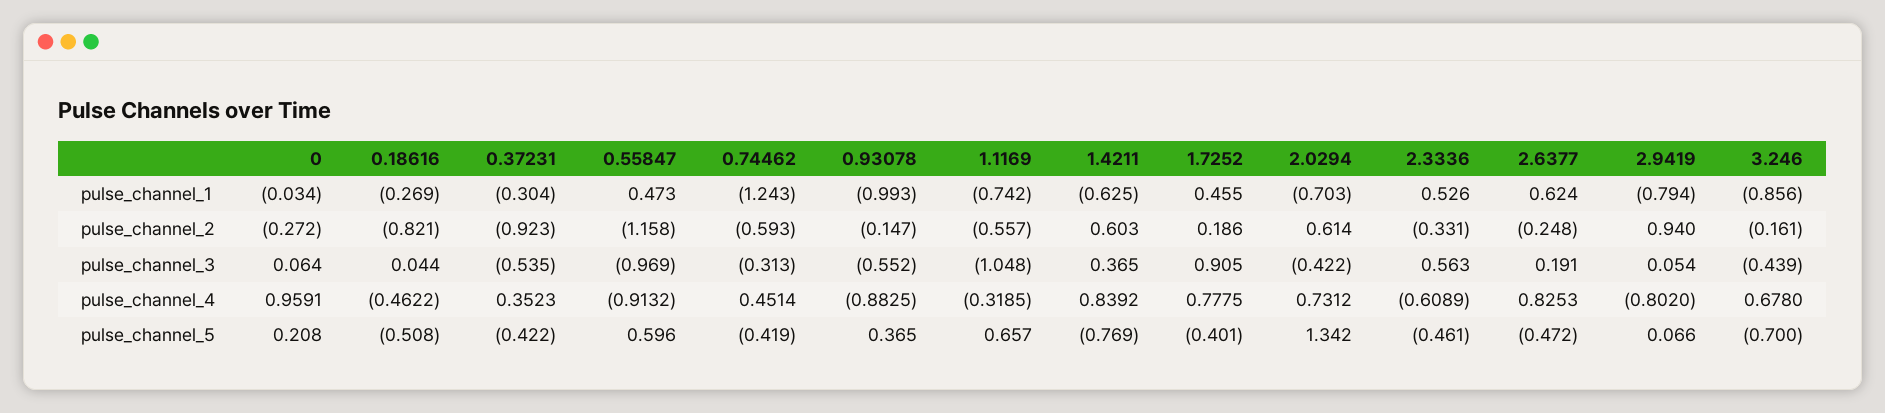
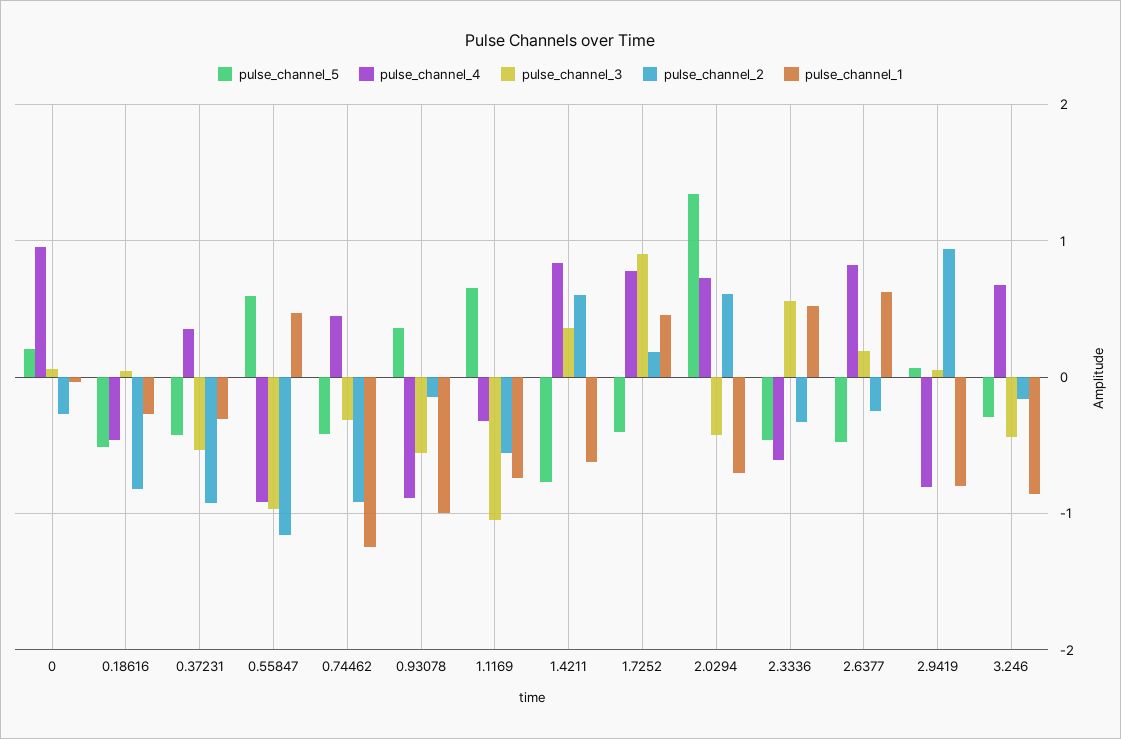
  {
    "pulse_channel_1": {
      "0": -0.034,
      "0.18616": -0.269,
      "0.37231": -0.304,
      "0.55847": 0.473,
      "0.74462": -1.243,
      "0.93078": -0.993,
      "1.1169": -0.742,
      "1.4211": -0.625,
      "1.7252": 0.455,
      "2.0294": -0.703,
      "2.3336": 0.526,
      "2.6377": 0.624,
      "2.9419": -0.794,
      "3.246": -0.856
    },
    "pulse_channel_2": {
      "0": -0.272,
      "0.18616": -0.821,
      "0.37231": -0.923,
      "0.55847": -1.158,
-     "0.74462": -0.593,
+     "0.74462": -0.9,
      "0.93078": -0.147,
      "1.1169": -0.557,
      "1.4211": 0.603,
      "1.7252": 0.186,
      "2.0294": 0.614,
      "2.3336": -0.331,
      "2.6377": -0.248,
      "2.9419": 0.94,
      "3.246": -0.161
    },
    "pulse_channel_3": {
      "0": 0.064,
      "0.18616": 0.044,
      "0.37231": -0.535,
      "0.55847": -0.969,
      "0.74462": -0.313,
      "0.93078": -0.552,
      "1.1169": -1.048,
      "1.4211": 0.365,
      "1.7252": 0.905,
      "2.0294": -0.422,
      "2.3336": 0.563,
      "2.6377": 0.191,
      "2.9419": 0.054,
      "3.246": -0.439
    },
    "pulse_channel_4": {
      "0": 0.9591,
      "0.18616": -0.4622,
      "0.37231": 0.3523,
      "0.55847": -0.9132,
      "0.74462": 0.4514,
      "0.93078": -0.8825,
      "1.1169": -0.3185,
      "1.4211": 0.8392,
      "1.7252": 0.7775,
      "2.0294": 0.7312,
      "2.3336": -0.6089,
      "2.6377": 0.8253,
      "2.9419": -0.802,
      "3.246": 0.678
    },
    "pulse_channel_5": {
      "0": 0.208,
      "0.18616": -0.508,
      "0.37231": -0.422,
      "0.55847": 0.596,
      "0.74462": -0.419,
      "0.93078": 0.365,
      "1.1169": 0.657,
      "1.4211": -0.769,
      "1.7252": -0.401,
      "2.0294": 1.342,
      "2.3336": -0.461,
      "2.6377": -0.472,
      "2.9419": 0.066,
-     "3.246": -0.7
+     "3.246": -0.3
    }
  }

